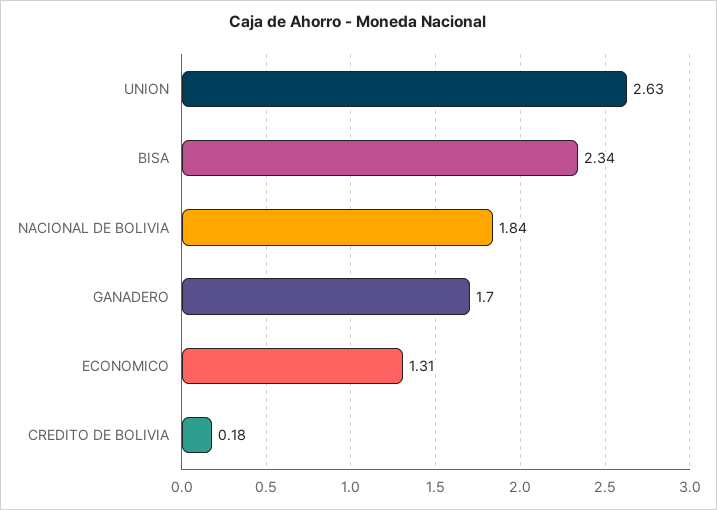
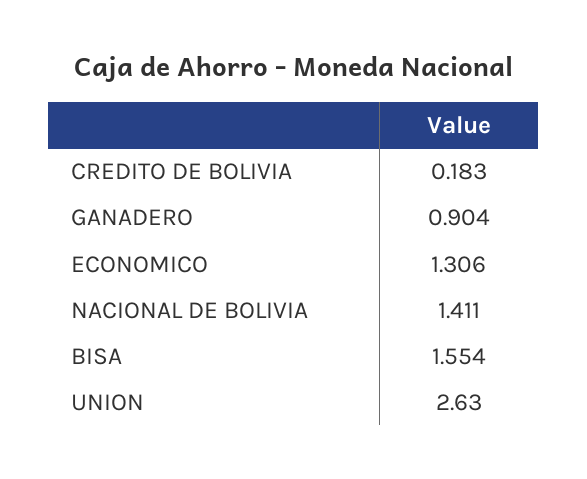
  {
    "UNION": 2.63,
-   "BISA": 2.34,
+   "BISA": 1.554,
-   "NACIONAL DE BOLIVIA": 1.84,
+   "NACIONAL DE BOLIVIA": 1.411,
-   "GANADERO": 1.7,
+   "GANADERO": 0.904,
    "ECONOMICO": 1.306,
    "CREDITO DE BOLIVIA": 0.183
  }

